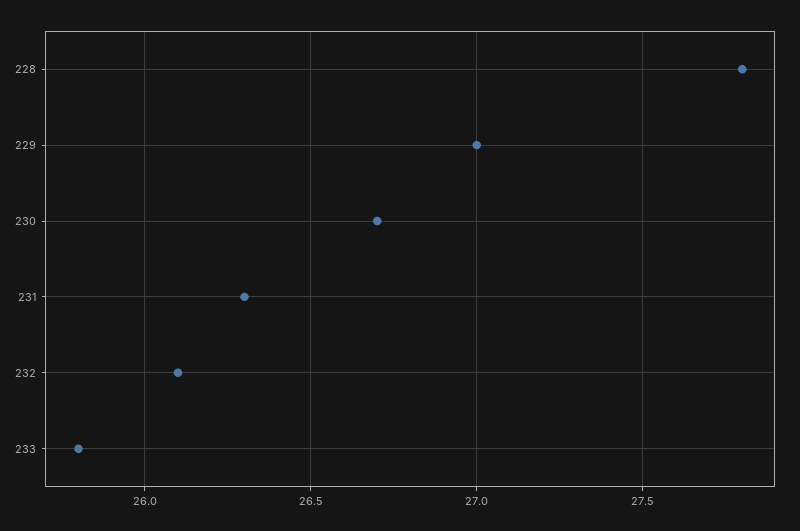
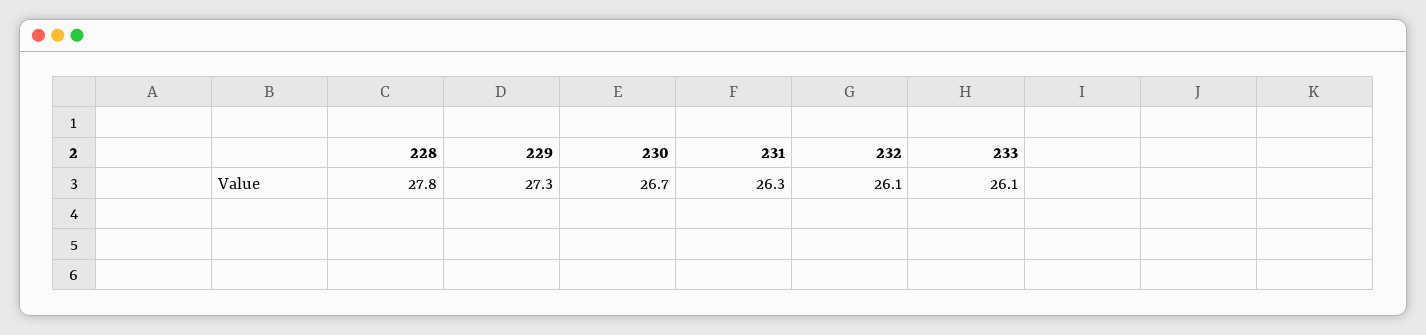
  {
    "228": 27.8,
-   "229": 27,
+   "229": 27.3,
    "230": 26.7,
    "231": 26.3,
    "232": 26.1,
-   "233": 25.8
+   "233": 26.1
  }

